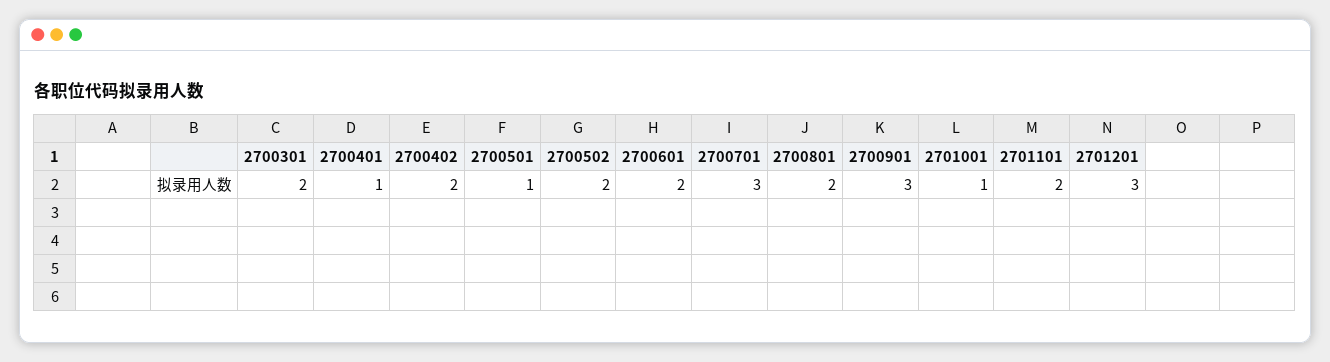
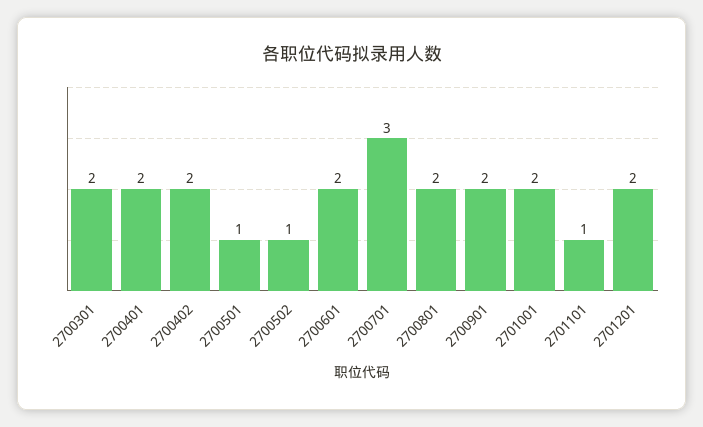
  {
    "2700301": 2,
-   "2700401": 1,
+   "2700401": 2,
    "2700402": 2,
    "2700501": 1,
-   "2700502": 2,
+   "2700502": 1,
    "2700601": 2,
    "2700701": 3,
    "2700801": 2,
-   "2700901": 3,
+   "2700901": 2,
-   "2701001": 1,
+   "2701001": 2,
-   "2701101": 2,
+   "2701101": 1,
-   "2701201": 3
+   "2701201": 2
  }

